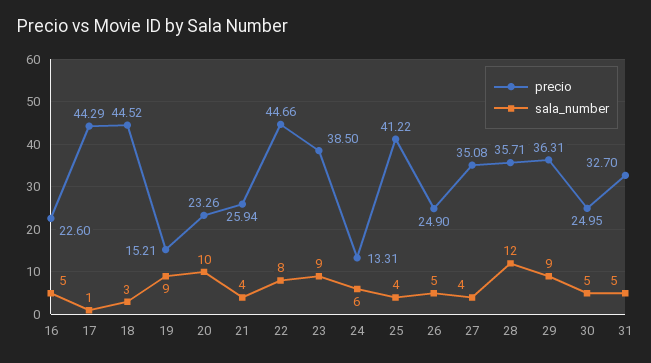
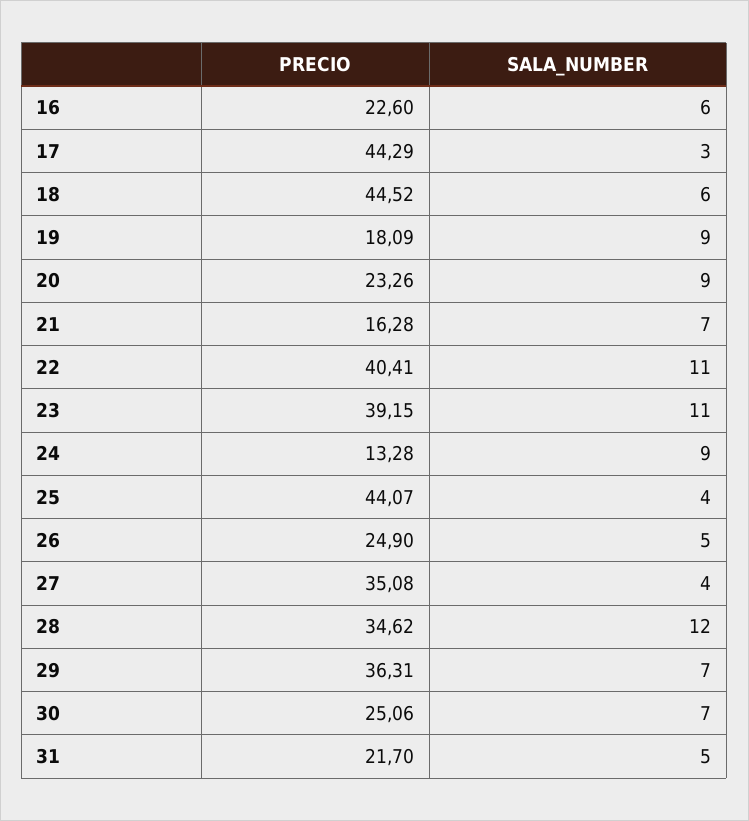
  {
    "precio": {
      "16": 22.6,
      "17": 44.29,
      "18": 44.52,
-     "19": 15.21,
+     "19": 18.09,
      "20": 23.26,
-     "21": 25.94,
+     "21": 16.28,
-     "22": 44.66,
+     "22": 40.41,
-     "23": 38.5,
+     "23": 39.15,
-     "24": 13.31,
+     "24": 13.28,
-     "25": 41.22,
+     "25": 44.07,
      "26": 24.9,
      "27": 35.08,
-     "28": 35.71,
+     "28": 34.62,
      "29": 36.31,
-     "30": 24.95,
+     "30": 25.06,
-     "31": 32.7
+     "31": 21.7
    },
    "sala_number": {
-     "16": 5,
+     "16": 6,
-     "17": 1,
+     "17": 3,
-     "18": 3,
+     "18": 6,
      "19": 9,
-     "20": 10,
+     "20": 9,
-     "21": 4,
+     "21": 7,
-     "22": 8,
+     "22": 11,
-     "23": 9,
+     "23": 11,
-     "24": 6,
+     "24": 9,
      "25": 4,
      "26": 5,
      "27": 4,
      "28": 12,
-     "29": 9,
+     "29": 7,
-     "30": 5,
+     "30": 7,
      "31": 5
    }
  }

